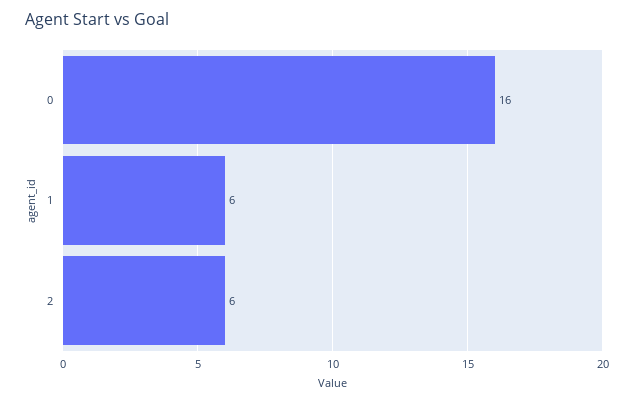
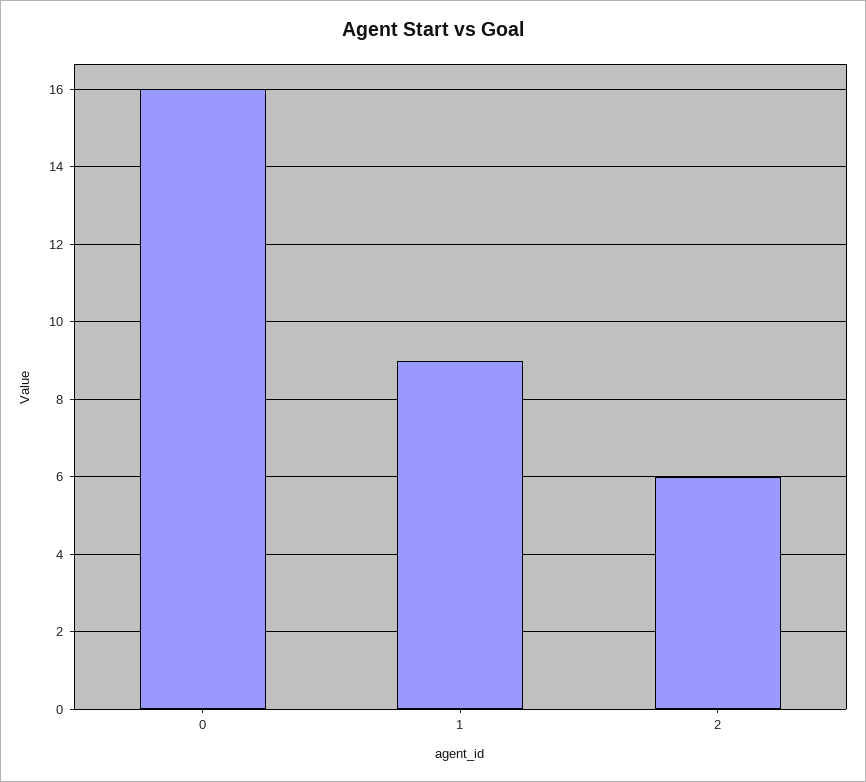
  {
    "0": 16,
-   "1": 6,
+   "1": 9,
    "2": 6
  }

